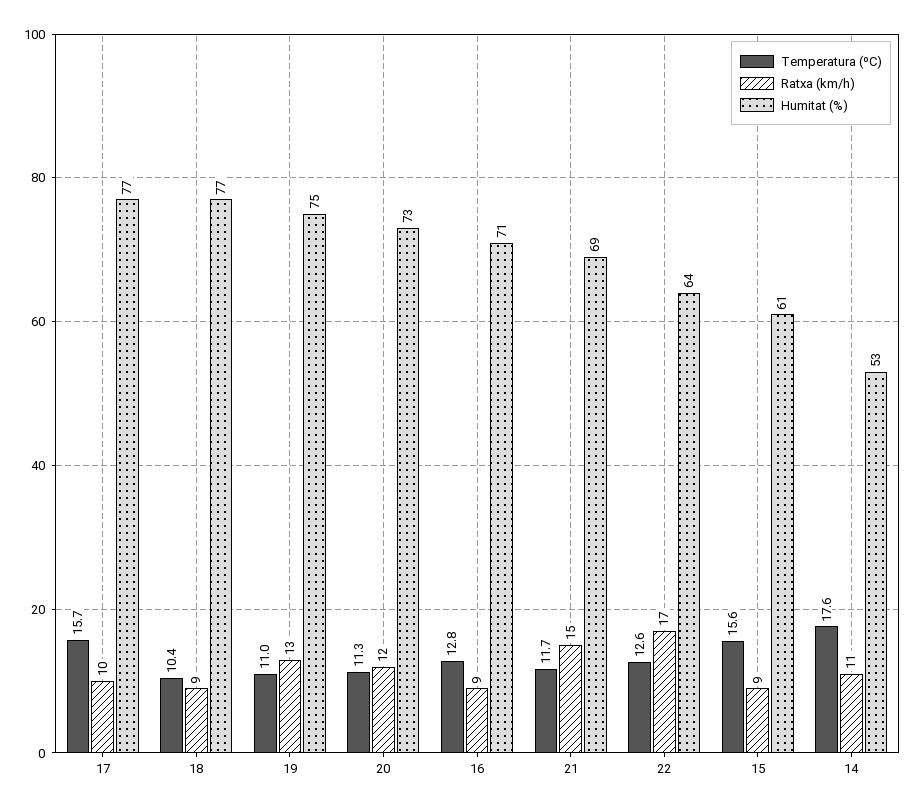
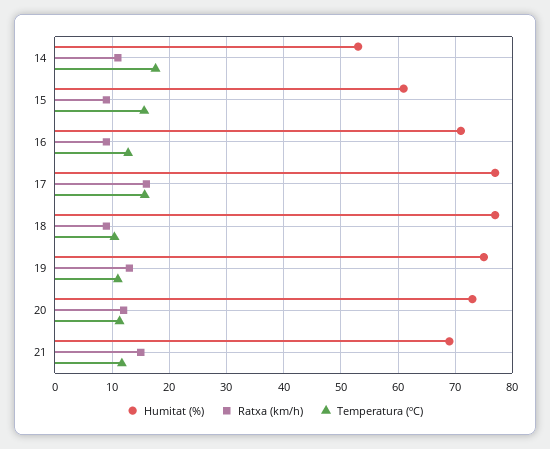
  {
    "Temperatura (ºC)": {
      "17": 15.7,
      "18": 10.4,
      "19": 11,
      "20": 11.3,
      "16": 12.8,
      "21": 11.7,
-     "22": 12.6,
      "15": 15.6,
      "14": 17.6
    },
    "Ratxa (km/h)": {
-     "17": 10,
+     "17": 16,
      "18": 9,
      "19": 13,
      "20": 12,
      "16": 9,
      "21": 15,
-     "22": 17,
      "15": 9,
      "14": 11
    },
    "Humitat (%)": {
      "17": 77,
      "18": 77,
      "19": 75,
      "20": 73,
      "16": 71,
      "21": 69,
-     "22": 64,
      "15": 61,
      "14": 53
    }
  }

